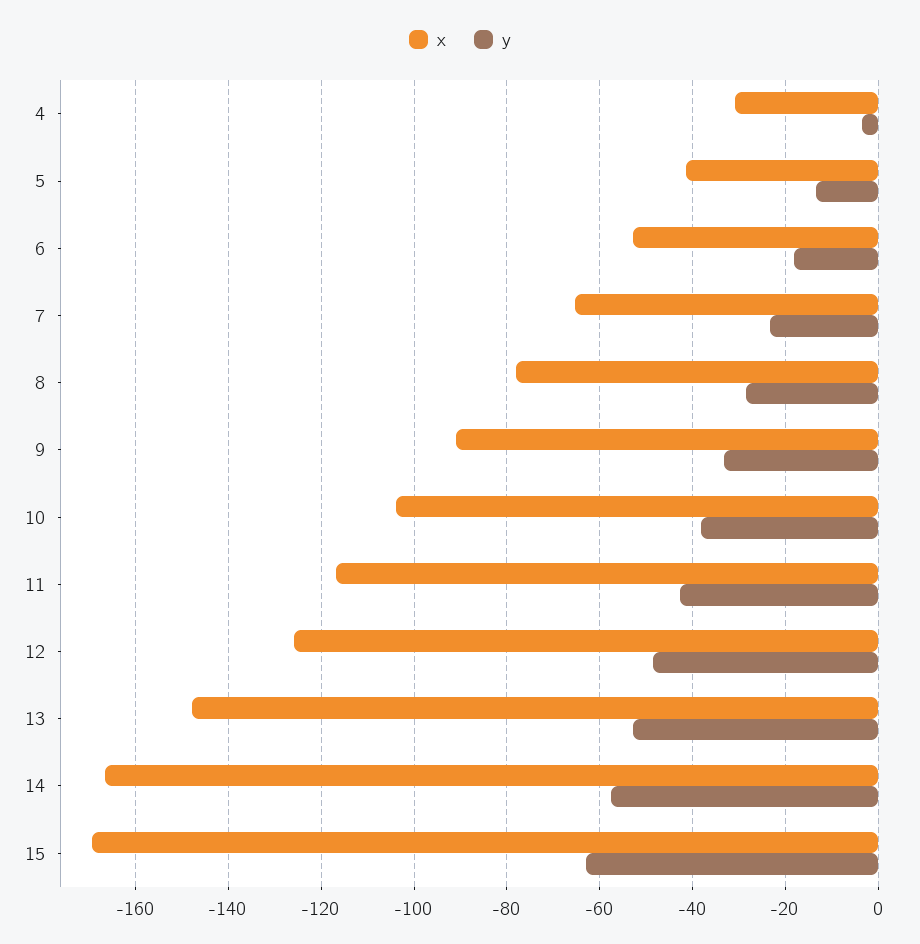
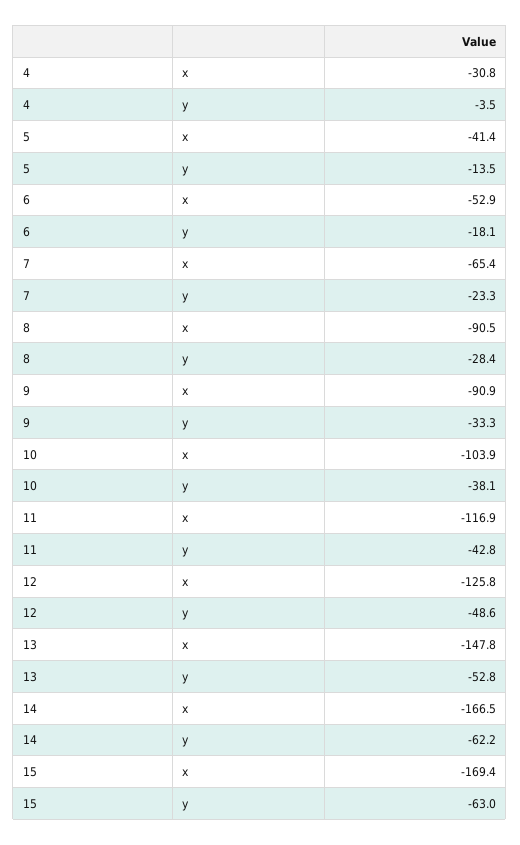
  {
    "x": {
      "4": -30.8,
      "5": -41.4,
      "6": -52.9,
      "7": -65.4,
-     "8": -78,
+     "8": -90.5,
      "9": -90.9,
      "10": -103.9,
      "11": -116.9,
      "12": -125.8,
      "13": -147.8,
      "14": -166.5,
      "15": -169.4
    },
    "y": {
      "4": -3.5,
      "5": -13.5,
      "6": -18.1,
      "7": -23.3,
      "8": -28.4,
      "9": -33.3,
      "10": -38.1,
      "11": -42.8,
      "12": -48.6,
      "13": -52.8,
-     "14": -58,
+     "14": -62.2,
      "15": -63
    }
  }

